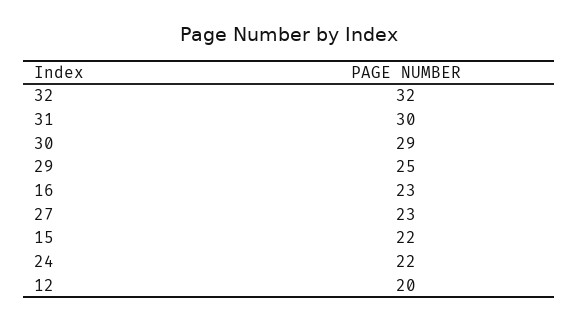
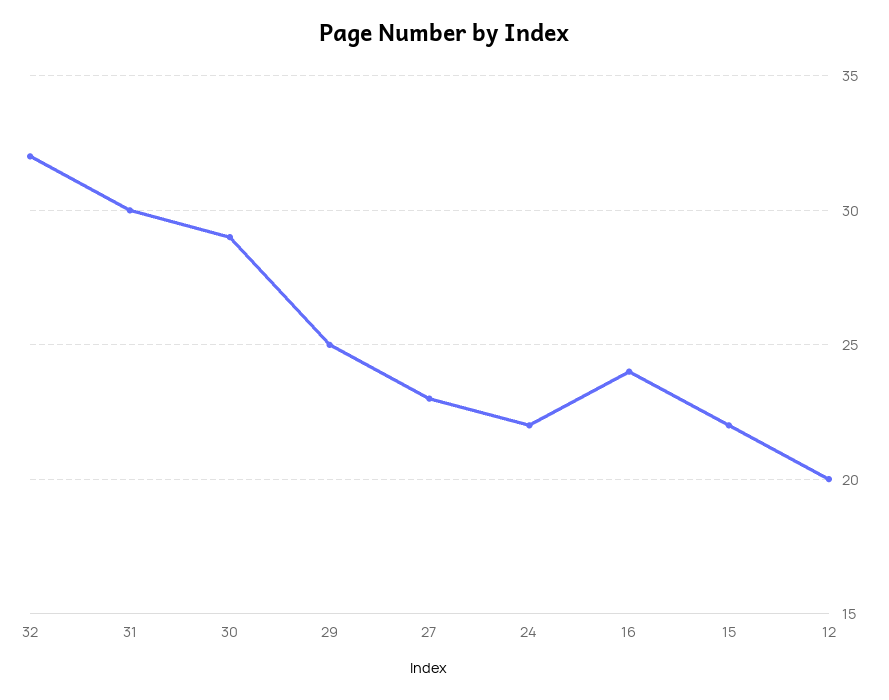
  {
    "32": 32,
    "31": 30,
    "30": 29,
    "29": 25,
-   "16": 23,
+   "16": 24,
    "27": 23,
    "15": 22,
    "24": 22,
    "12": 20
  }

